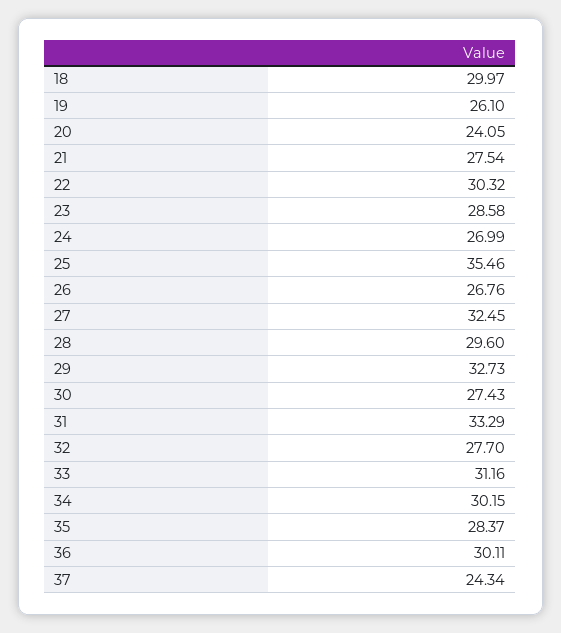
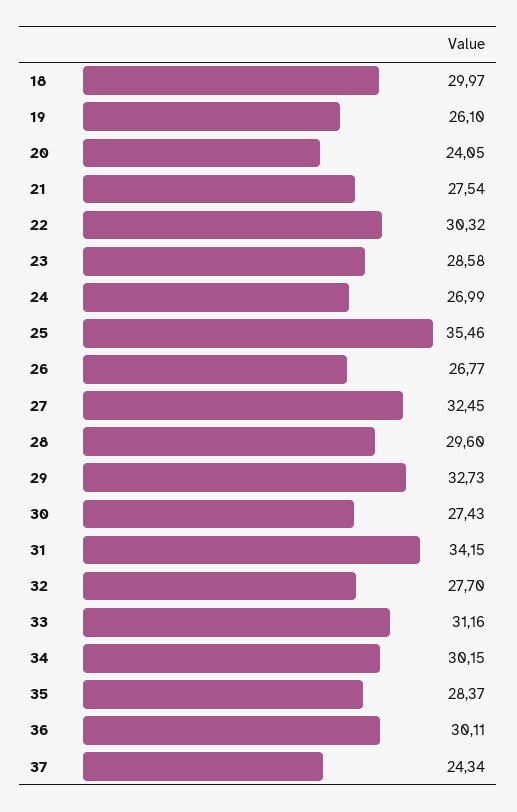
  {
    "18": 29.97,
    "19": 26.1,
    "20": 24.05,
    "21": 27.54,
    "22": 30.32,
    "23": 28.58,
    "24": 26.99,
    "25": 35.46,
-   "26": 26.76,
+   "26": 26.77,
    "27": 32.45,
    "28": 29.6,
    "29": 32.73,
    "30": 27.43,
-   "31": 33.29,
+   "31": 34.15,
    "32": 27.7,
    "33": 31.16,
    "34": 30.15,
    "35": 28.37,
    "36": 30.11,
    "37": 24.34
  }

